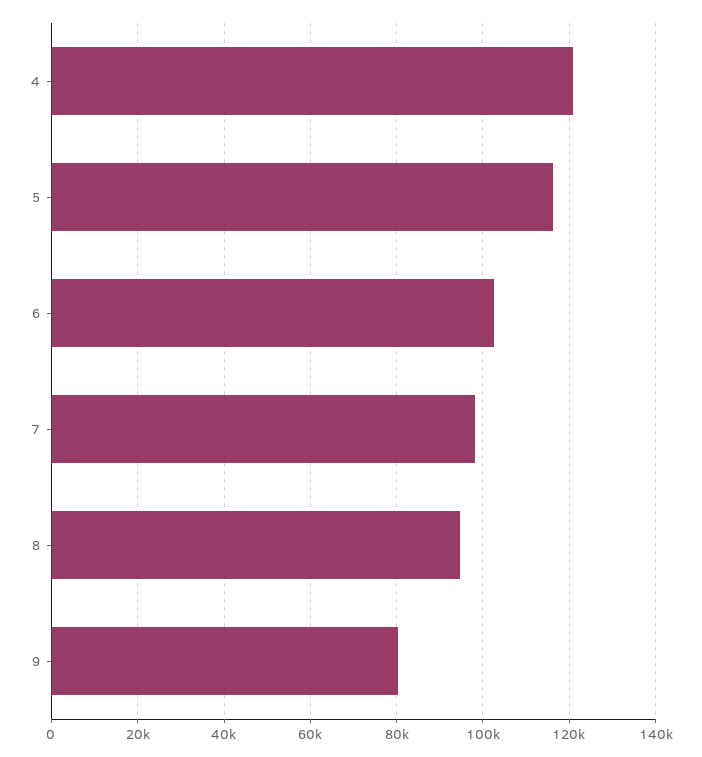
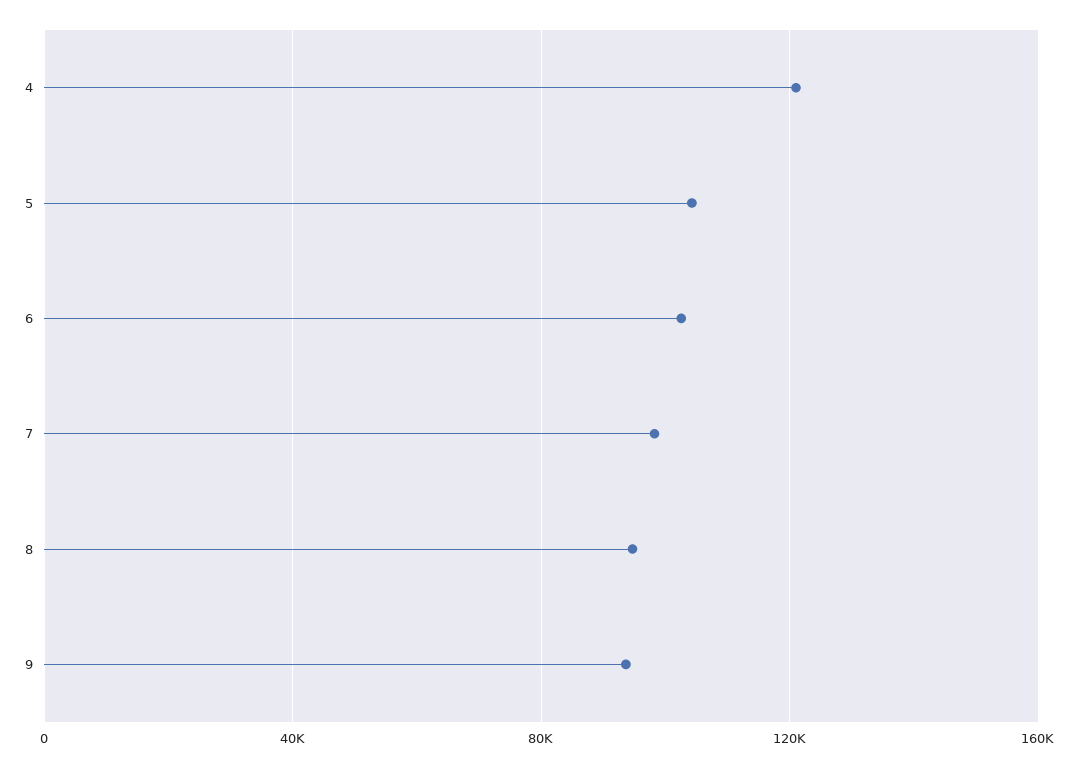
  {
    "4": 120000,
-   "5": 116000,
+   "5": 105000,
    "6": 102000,
    "7": 98000,
    "8": 94000,
-   "9": 80000
+   "9": 95000
  }

